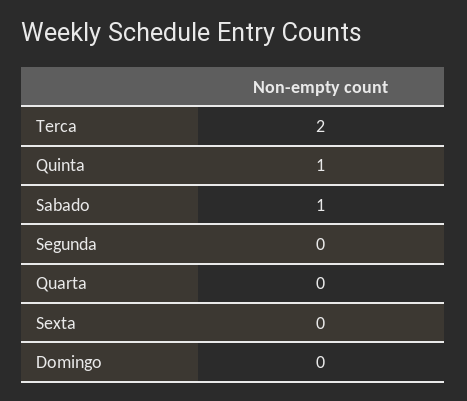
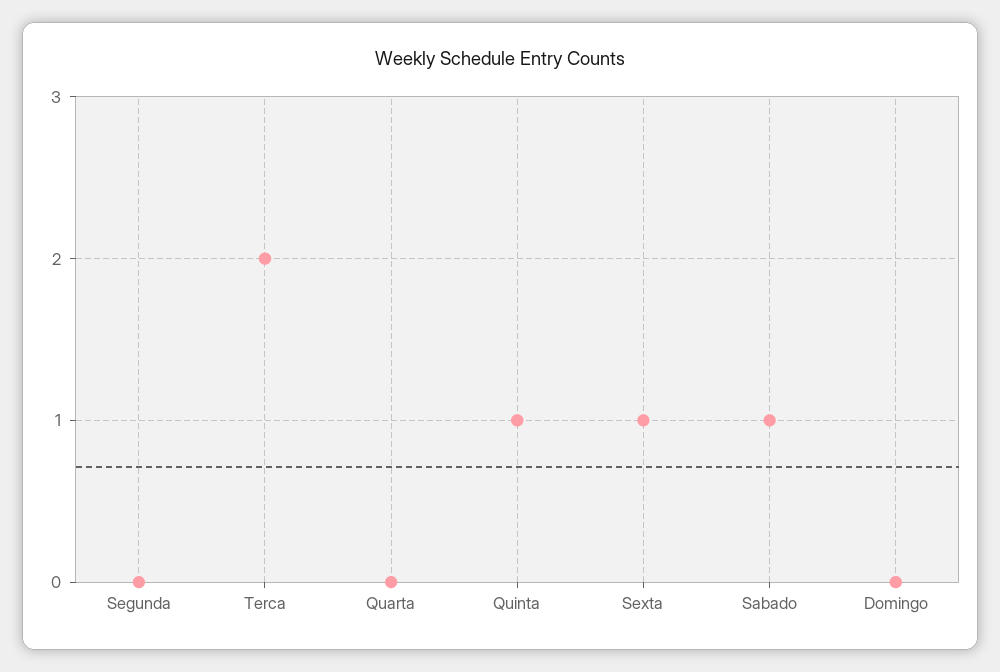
  {
    "Terca": 2,
    "Quinta": 1,
    "Sabado": 1,
    "Segunda": 0,
    "Quarta": 0,
-   "Sexta": 0,
+   "Sexta": 1,
    "Domingo": 0
  }

